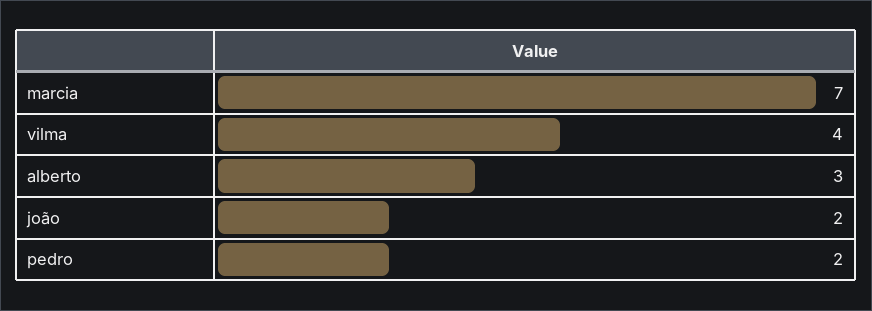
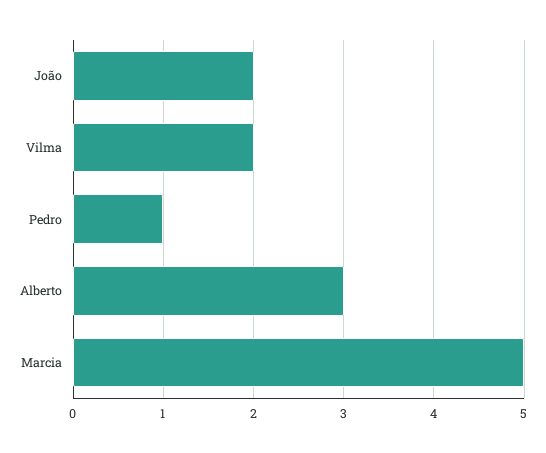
  {
-   "marcia": 7,
+   "marcia": 5,
-   "vilma": 4,
+   "vilma": 2,
    "alberto": 3,
    "joão": 2,
-   "pedro": 2
+   "pedro": 1
  }

